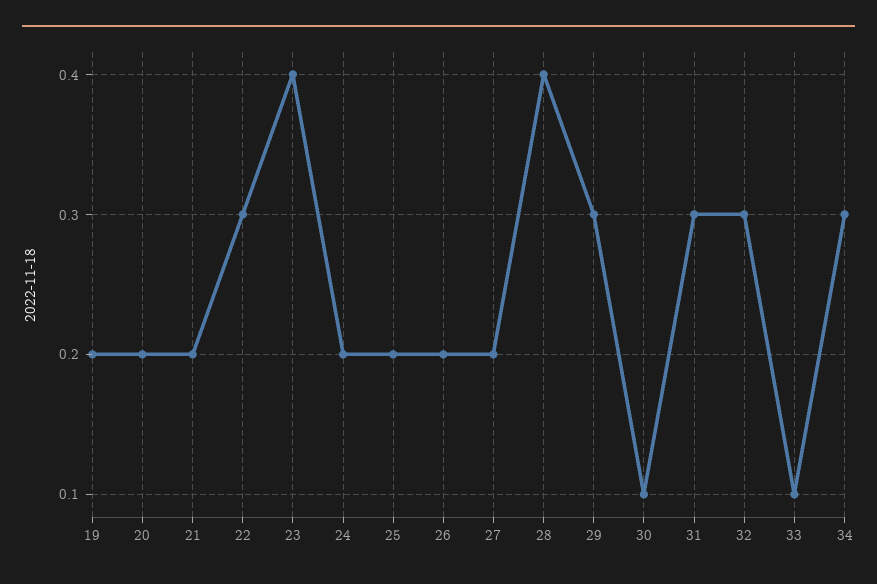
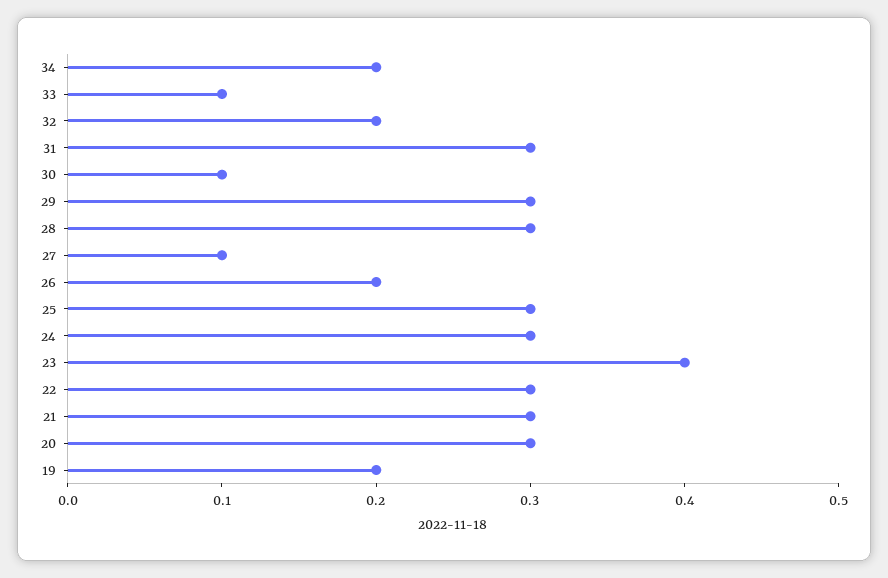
  {
    "19": 0.2,
-   "20": 0.2,
+   "20": 0.3,
-   "21": 0.2,
+   "21": 0.3,
    "22": 0.3,
    "23": 0.4,
-   "24": 0.2,
+   "24": 0.3,
-   "25": 0.2,
+   "25": 0.3,
    "26": 0.2,
-   "27": 0.2,
+   "27": 0.1,
-   "28": 0.4,
+   "28": 0.3,
    "29": 0.3,
    "30": 0.1,
    "31": 0.3,
-   "32": 0.3,
+   "32": 0.2,
    "33": 0.1,
-   "34": 0.3
+   "34": 0.2
  }

